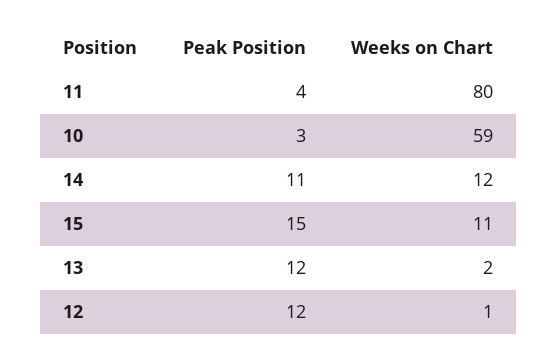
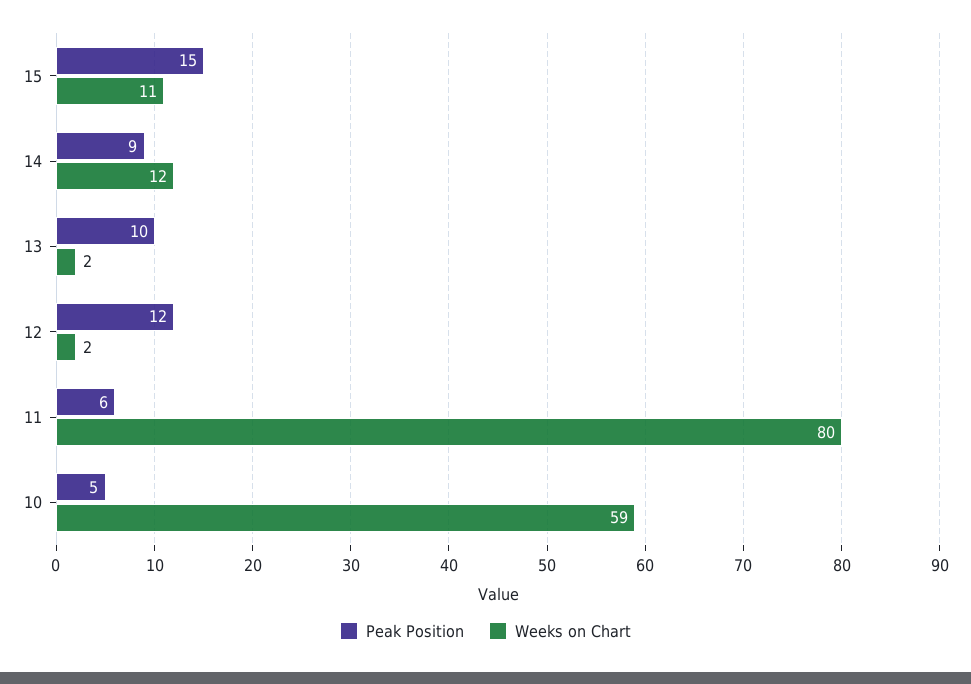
  {
    "Peak Position": {
-     "11": 4,
+     "11": 6,
-     "10": 3,
+     "10": 5,
-     "14": 11,
+     "14": 9,
      "15": 15,
-     "13": 12,
+     "13": 10,
      "12": 12
    },
    "Weeks on Chart": {
      "11": 80,
      "10": 59,
      "14": 12,
      "15": 11,
      "13": 2,
-     "12": 1
+     "12": 2
    }
  }

